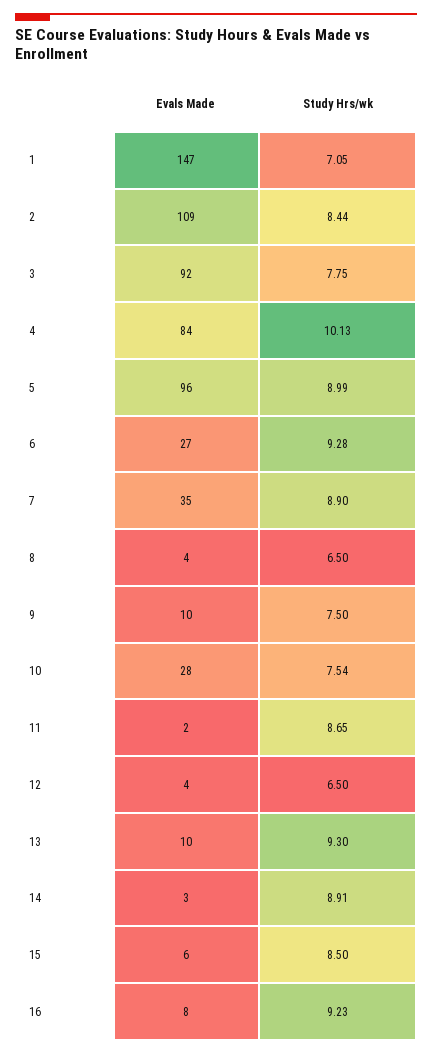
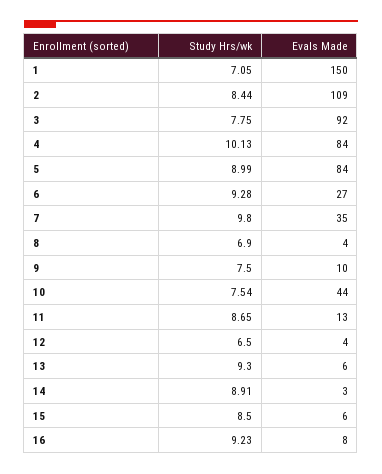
  {
    "Evals Made": {
-     "1": 147,
+     "1": 150,
      "2": 109,
      "3": 92,
      "4": 84,
-     "5": 96,
+     "5": 84,
      "6": 27,
      "7": 35,
      "8": 4,
      "9": 10,
-     "10": 28,
+     "10": 44,
-     "11": 2,
+     "11": 13,
      "12": 4,
-     "13": 10,
+     "13": 6,
      "14": 3,
      "15": 6,
      "16": 8
    },
    "Study Hrs/wk": {
      "1": 7.05,
      "2": 8.44,
      "3": 7.75,
      "4": 10.13,
      "5": 8.99,
      "6": 9.28,
-     "7": 8.9,
+     "7": 9.8,
-     "8": 6.5,
+     "8": 6.9,
      "9": 7.5,
      "10": 7.54,
      "11": 8.65,
      "12": 6.5,
      "13": 9.3,
      "14": 8.91,
      "15": 8.5,
      "16": 9.23
    }
  }

